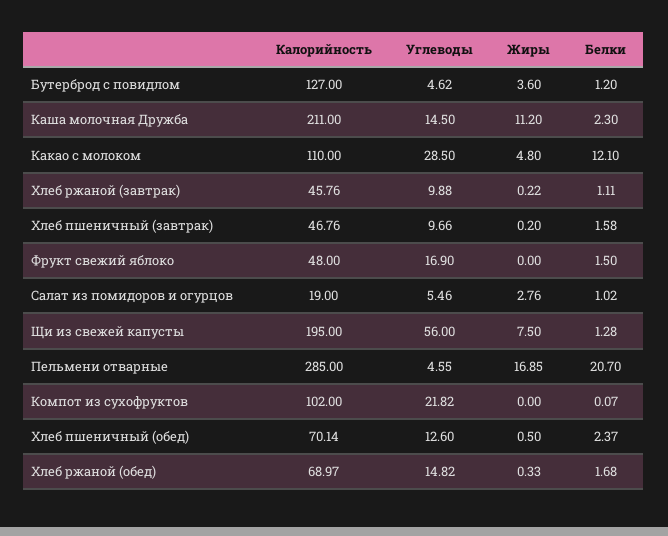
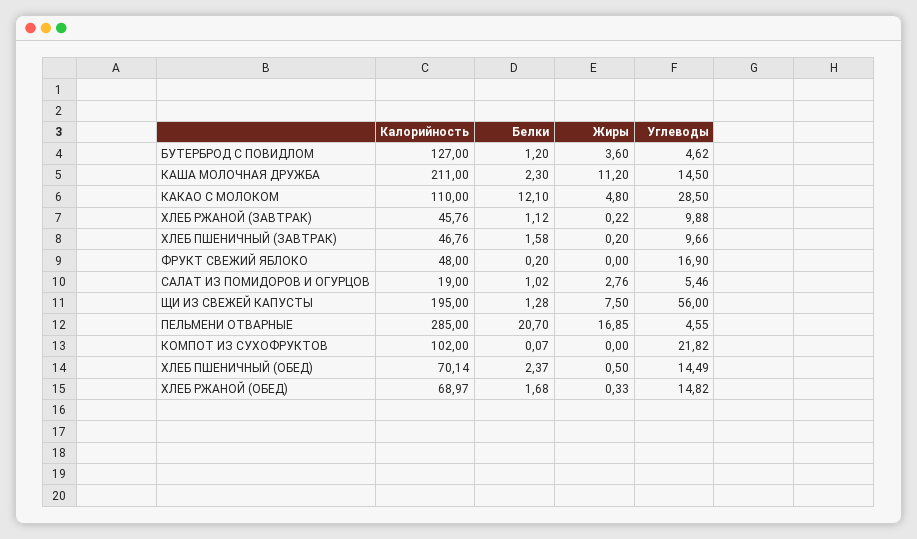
  {
    "Калорийность": {
      "Бутерброд с повидлом": 127,
      "Каша молочная Дружба": 211,
      "Какао с молоком": 110,
      "Хлеб ржаной (завтрак)": 45.76,
      "Хлеб пшеничный (завтрак)": 46.76,
      "Фрукт свежий яблоко": 48,
      "Салат из помидоров и огурцов": 19,
      "Щи из свежей капусты": 195,
      "Пельмени отварные": 285,
      "Компот из сухофруктов": 102,
      "Хлеб пшеничный (обед)": 70.14,
      "Хлеб ржаной (обед)": 68.97
    },
    "Углеводы": {
      "Бутерброд с повидлом": 4.62,
      "Каша молочная Дружба": 14.5,
      "Какао с молоком": 28.5,
      "Хлеб ржаной (завтрак)": 9.88,
      "Хлеб пшеничный (завтрак)": 9.66,
      "Фрукт свежий яблоко": 16.9,
      "Салат из помидоров и огурцов": 5.46,
      "Щи из свежей капусты": 56,
      "Пельмени отварные": 4.55,
      "Компот из сухофруктов": 21.82,
-     "Хлеб пшеничный (обед)": 12.6,
+     "Хлеб пшеничный (обед)": 14.49,
      "Хлеб ржаной (обед)": 14.82
    },
    "Жиры": {
      "Бутерброд с повидлом": 3.6,
      "Каша молочная Дружба": 11.2,
      "Какао с молоком": 4.8,
      "Хлеб ржаной (завтрак)": 0.22,
      "Хлеб пшеничный (завтрак)": 0.2,
      "Фрукт свежий яблоко": 0,
      "Салат из помидоров и огурцов": 2.76,
      "Щи из свежей капусты": 7.5,
      "Пельмени отварные": 16.85,
      "Компот из сухофруктов": 0,
      "Хлеб пшеничный (обед)": 0.5,
      "Хлеб ржаной (обед)": 0.33
    },
    "Белки": {
      "Бутерброд с повидлом": 1.2,
      "Каша молочная Дружба": 2.3,
      "Какао с молоком": 12.1,
-     "Хлеб ржаной (завтрак)": 1.11,
+     "Хлеб ржаной (завтрак)": 1.12,
      "Хлеб пшеничный (завтрак)": 1.58,
-     "Фрукт свежий яблоко": 1.5,
+     "Фрукт свежий яблоко": 0.2,
      "Салат из помидоров и огурцов": 1.02,
      "Щи из свежей капусты": 1.28,
      "Пельмени отварные": 20.7,
      "Компот из сухофруктов": 0.07,
      "Хлеб пшеничный (обед)": 2.37,
      "Хлеб ржаной (обед)": 1.68
    }
  }

